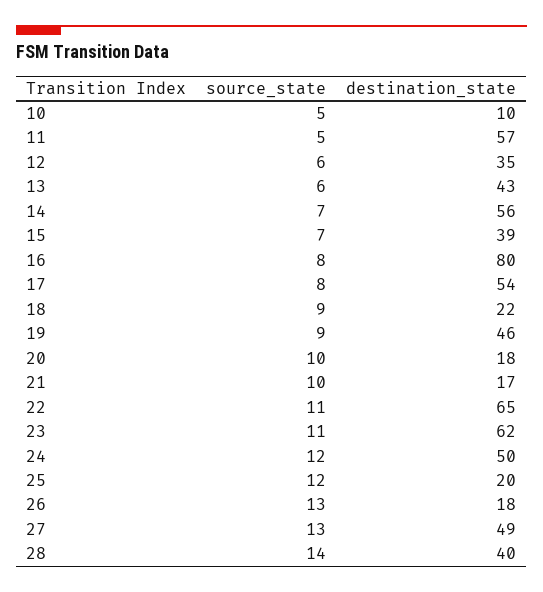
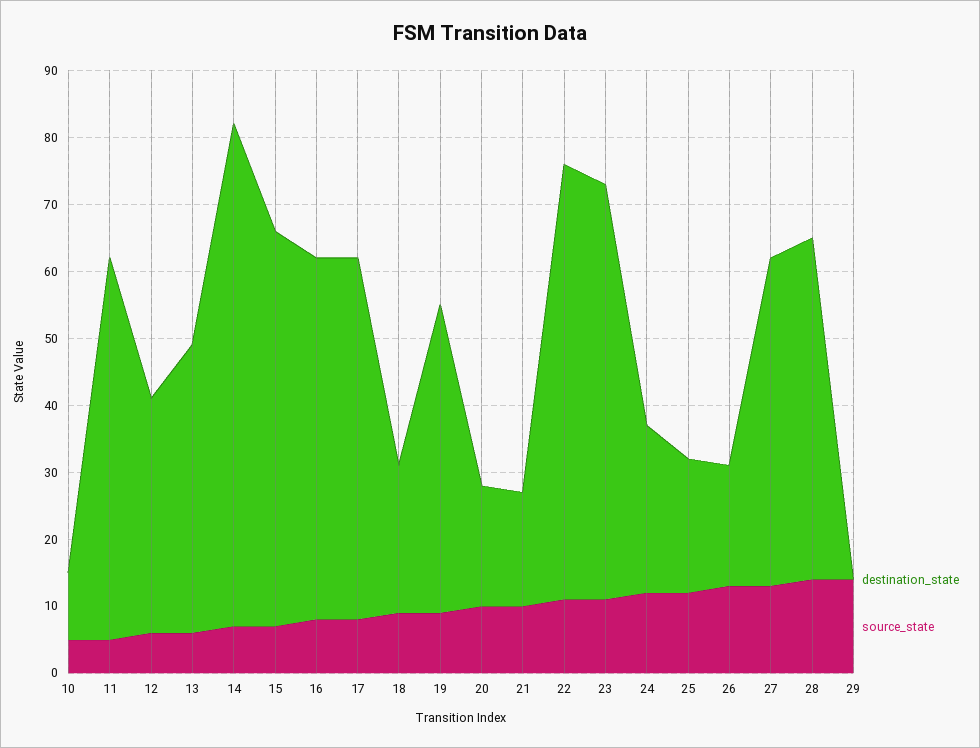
  {
    "source_state": {
      "10": 5,
      "11": 5,
      "12": 6,
      "13": 6,
      "14": 7,
      "15": 7,
      "16": 8,
      "17": 8,
      "18": 9,
      "19": 9,
      "20": 10,
      "21": 10,
      "22": 11,
      "23": 11,
      "24": 12,
      "25": 12,
      "26": 13,
      "27": 13,
-     "28": 14
+     "28": 14,
+     "29": 15
    },
    "destination_state": {
      "10": 10,
      "11": 57,
      "12": 35,
      "13": 43,
-     "14": 56,
+     "14": 75,
-     "15": 39,
+     "15": 60,
-     "16": 80,
+     "16": 55,
      "17": 54,
      "18": 22,
      "19": 46,
      "20": 18,
      "21": 17,
      "22": 65,
      "23": 62,
-     "24": 50,
+     "24": 25,
      "25": 20,
      "26": 18,
      "27": 49,
-     "28": 40
+     "28": 50,
+     "29": 0
    }
  }

